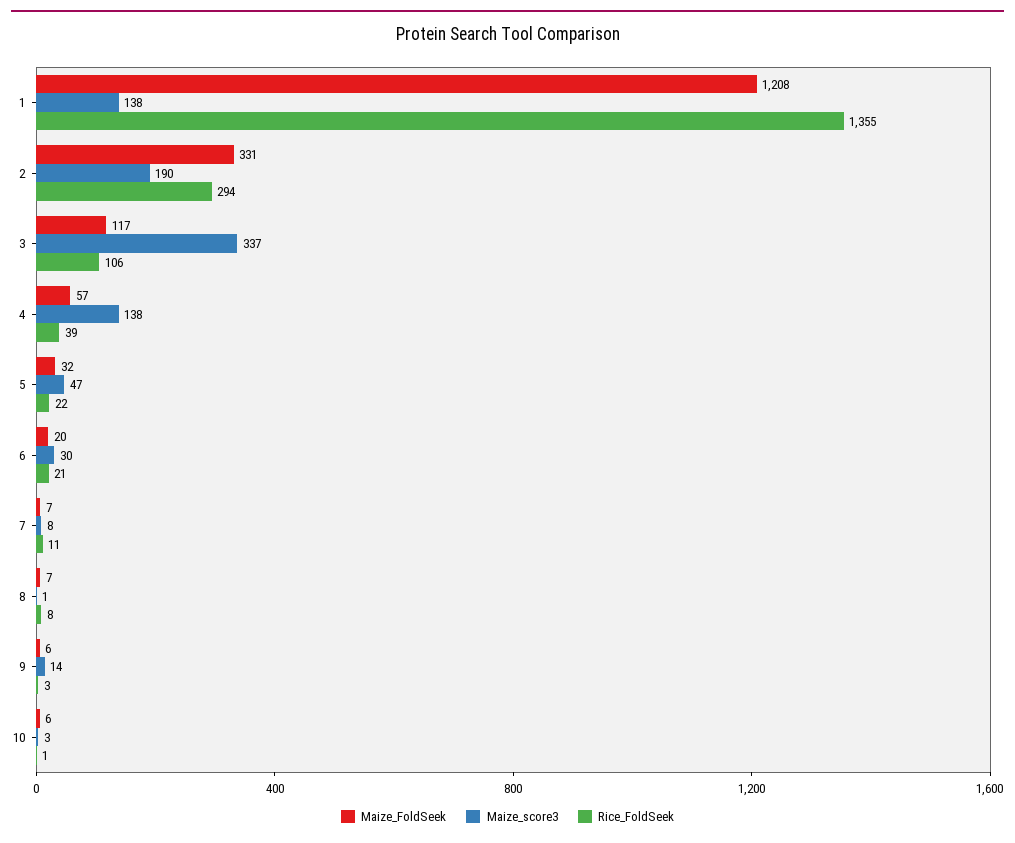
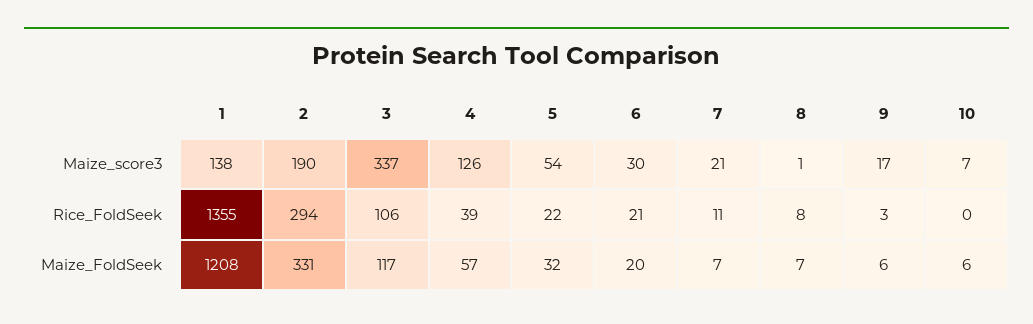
  {
    "Maize_FoldSeek": {
      "1": 1208,
      "2": 331,
      "3": 117,
      "4": 57,
      "5": 32,
      "6": 20,
      "7": 7,
      "8": 7,
      "9": 6,
      "10": 6
    },
    "Maize_score3": {
      "1": 138,
      "2": 190,
      "3": 337,
-     "4": 138,
+     "4": 126,
-     "5": 47,
+     "5": 54,
      "6": 30,
-     "7": 8,
+     "7": 21,
      "8": 1,
-     "9": 14,
+     "9": 17,
-     "10": 3
+     "10": 7
    },
    "Rice_FoldSeek": {
      "1": 1355,
      "2": 294,
      "3": 106,
      "4": 39,
      "5": 22,
      "6": 21,
      "7": 11,
      "8": 8,
      "9": 3,
-     "10": 1
+     "10": 0
    }
  }

